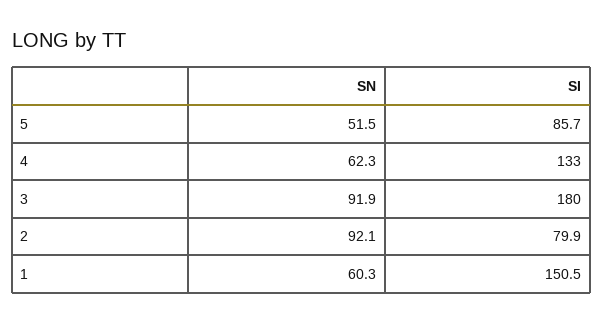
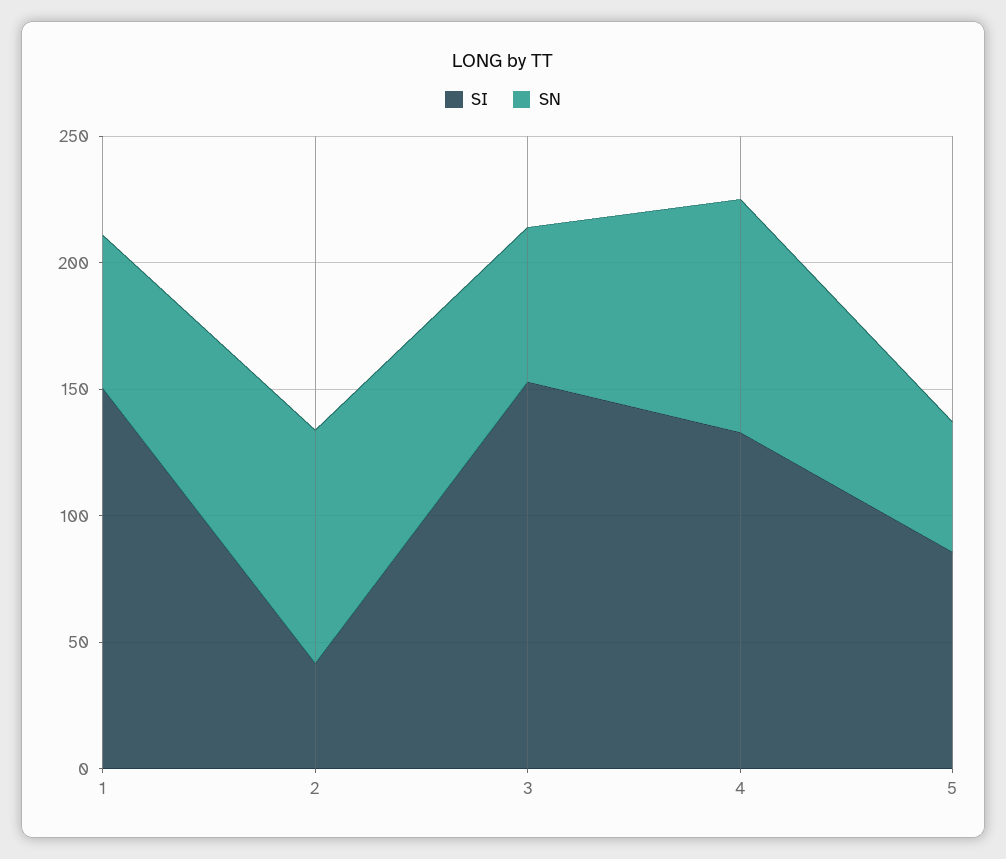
  {
    "SN": {
      "5": 51.5,
-     "4": 62.3,
+     "4": 90,
-     "3": 91.9,
+     "3": 60,
      "2": 92.1,
      "1": 60.3
    },
    "SI": {
      "5": 85.7,
      "4": 133,
-     "3": 180,
+     "3": 150,
-     "2": 79.9,
+     "2": 40,
      "1": 150.5
    }
  }

